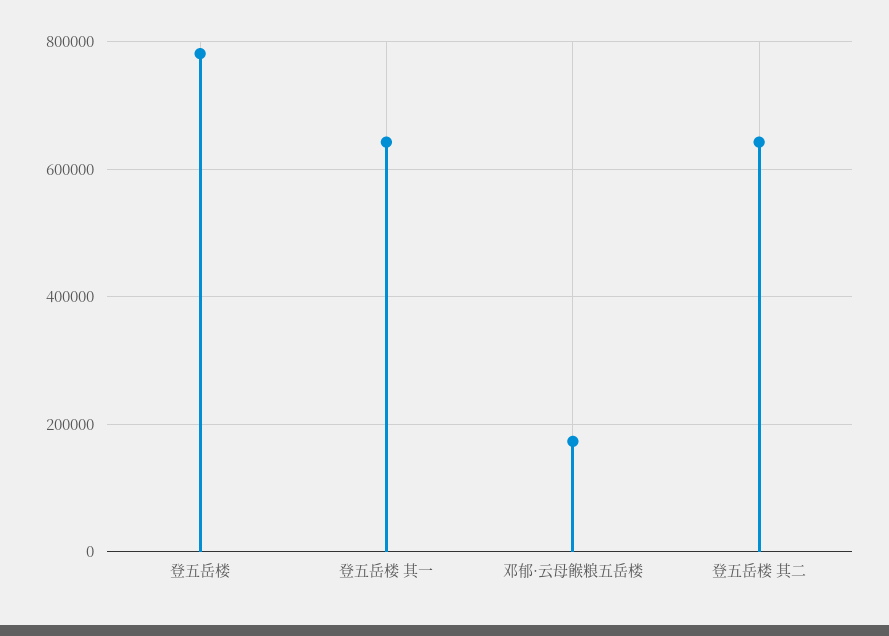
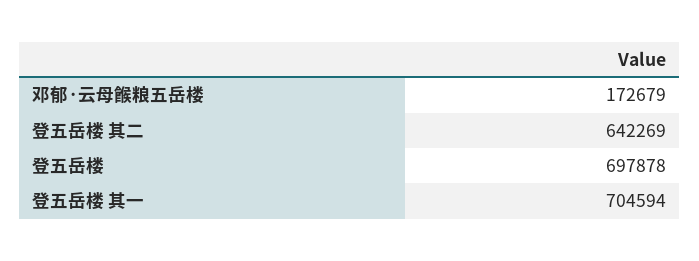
  {
-   "登五岳楼": 780000,
+   "登五岳楼": 697878,
-   "登五岳楼 其一": 640000,
+   "登五岳楼 其一": 704594,
    "邓郁·云母餱粮五岳楼": 172679,
    "登五岳楼 其二": 642269
  }

